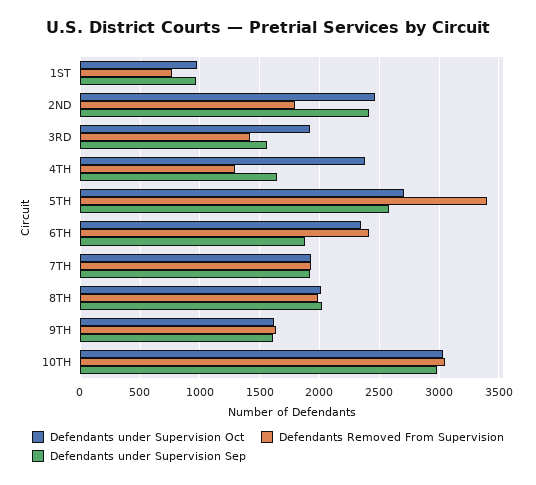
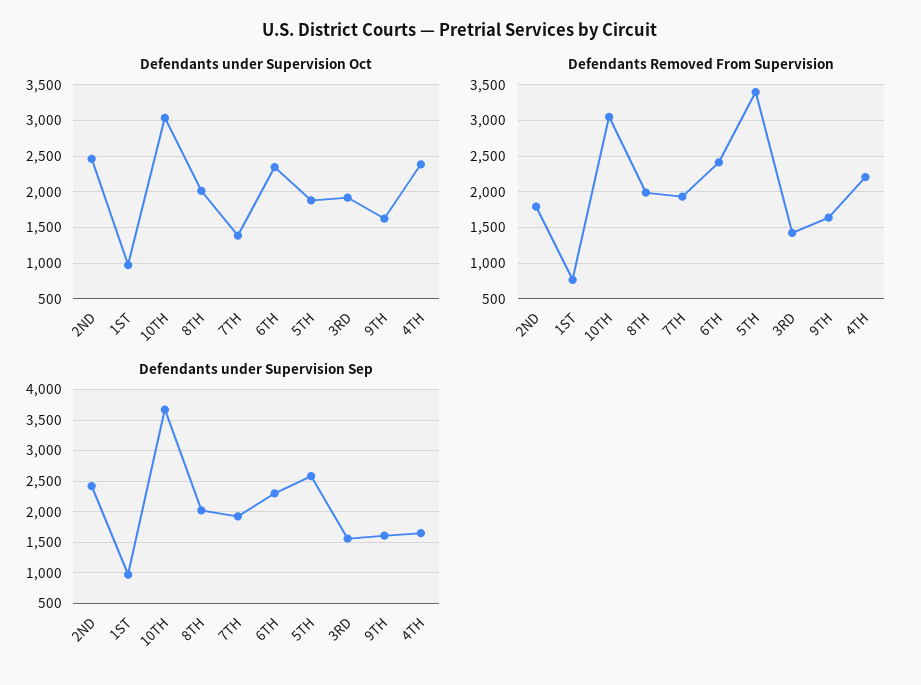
  {
    "Defendants under Supervision Oct": {
      "1ST": 1000,
      "2ND": 2500,
      "3RD": 1900,
      "4TH": 2400,
-     "5TH": 2700,
+     "5TH": 1900,
      "6TH": 2300,
-     "7TH": 1900,
+     "7TH": 1400,
      "8TH": 2000,
      "9TH": 1600,
      "10TH": 3000
    },
    "Defendants Removed From Supervision": {
      "1ST": 800,
      "2ND": 1800,
      "3RD": 1400,
-     "4TH": 1300,
+     "4TH": 2200,
      "5TH": 3400,
      "6TH": 2400,
      "7TH": 1900,
      "8TH": 2000,
      "9TH": 1600,
      "10TH": 3100
    },
    "Defendants under Supervision Sep": {
      "1ST": 1000,
      "2ND": 2400,
      "3RD": 1600,
      "4TH": 1600,
      "5TH": 2600,
-     "6TH": 1900,
+     "6TH": 2300,
      "7TH": 1900,
      "8TH": 2000,
      "9TH": 1600,
-     "10TH": 3000
+     "10TH": 3700
    }
  }

